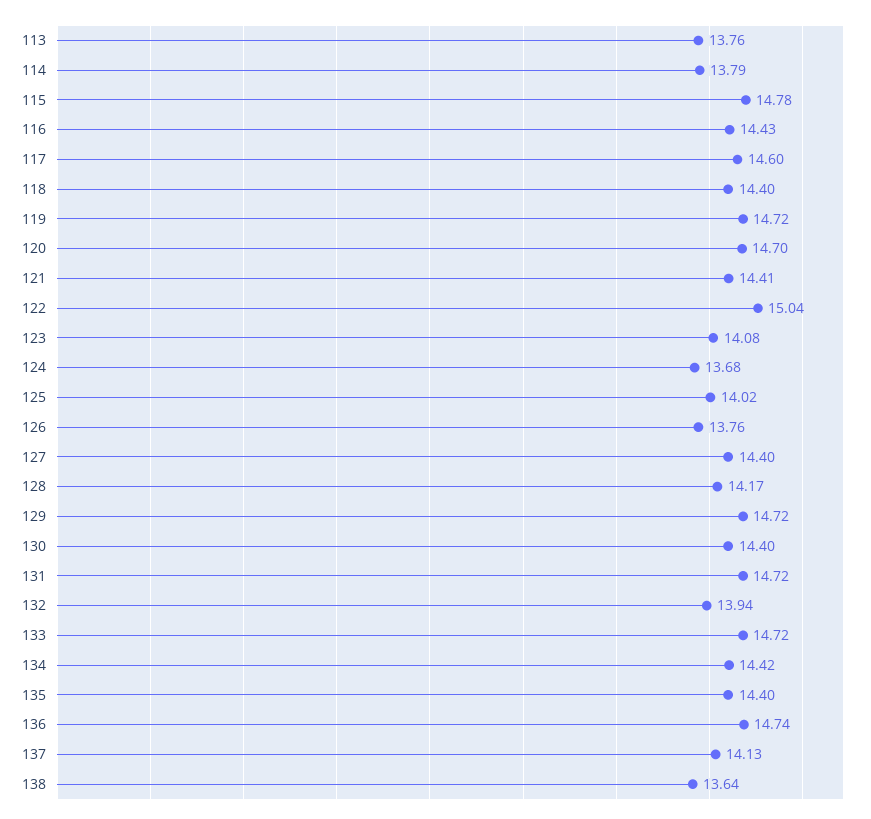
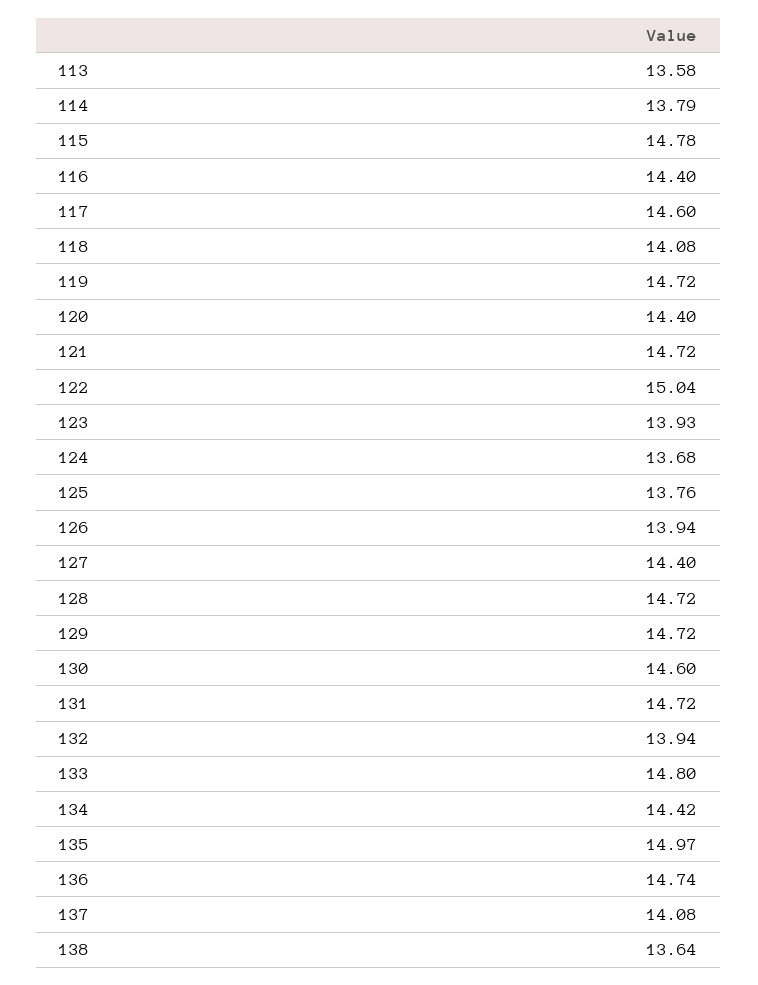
  {
-   "113": 13.76,
+   "113": 13.58,
    "114": 13.79,
    "115": 14.78,
-   "116": 14.43,
+   "116": 14.4,
    "117": 14.6,
-   "118": 14.4,
+   "118": 14.08,
    "119": 14.72,
-   "120": 14.7,
+   "120": 14.4,
-   "121": 14.41,
+   "121": 14.72,
    "122": 15.04,
-   "123": 14.08,
+   "123": 13.93,
    "124": 13.68,
-   "125": 14.02,
+   "125": 13.76,
-   "126": 13.76,
+   "126": 13.94,
    "127": 14.4,
-   "128": 14.17,
+   "128": 14.72,
    "129": 14.72,
-   "130": 14.4,
+   "130": 14.6,
    "131": 14.72,
    "132": 13.94,
-   "133": 14.72,
+   "133": 14.8,
    "134": 14.42,
-   "135": 14.4,
+   "135": 14.97,
    "136": 14.74,
-   "137": 14.13,
+   "137": 14.08,
    "138": 13.64
  }

